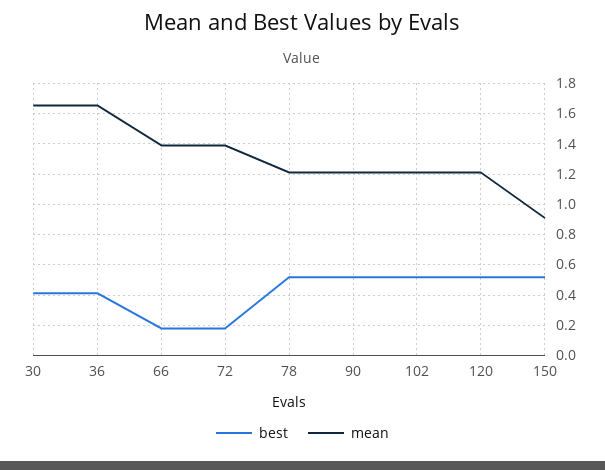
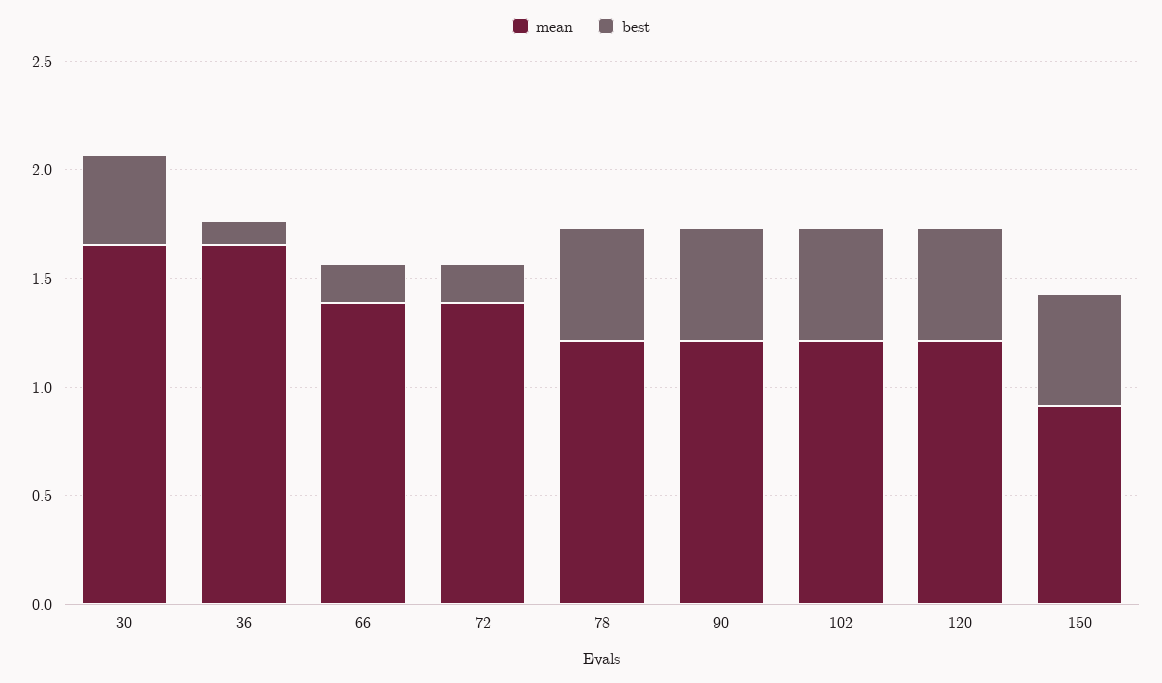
  {
    "best": {
      "30": 0.4,
-     "36": 0.4,
+     "36": 0.1,
      "66": 0.2,
      "72": 0.2,
      "78": 0.5,
      "90": 0.5,
      "102": 0.5,
      "120": 0.5,
      "150": 0.5
    },
    "mean": {
      "30": 1.65,
      "36": 1.65,
      "66": 1.4,
      "72": 1.4,
      "78": 1.2,
      "90": 1.2,
      "102": 1.2,
      "120": 1.2,
      "150": 0.9
    }
  }

